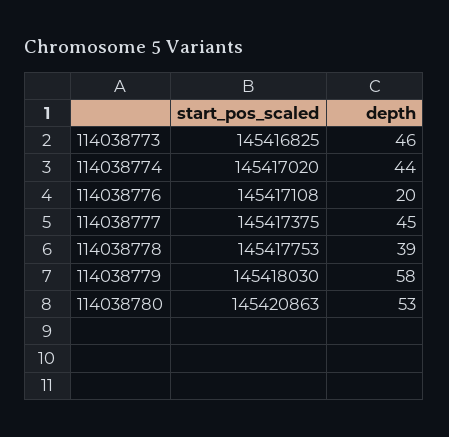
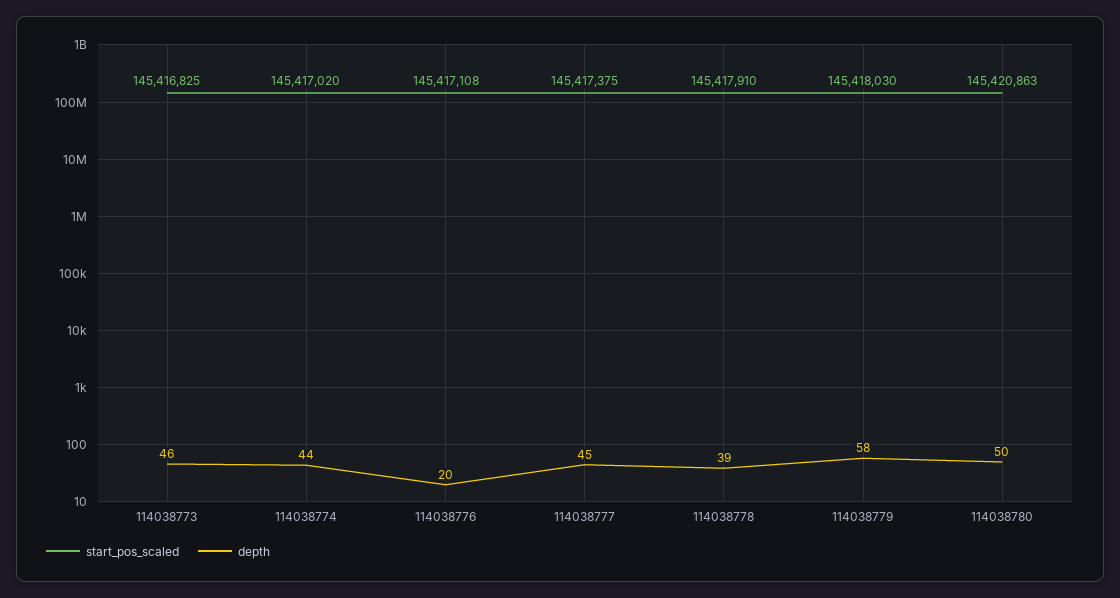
  {
    "start_pos_scaled": {
      "114038773": 145416825,
      "114038774": 145417020,
      "114038776": 145417108,
      "114038777": 145417375,
-     "114038778": 145417753,
+     "114038778": 145417910,
      "114038779": 145418030,
      "114038780": 145420863
    },
    "depth": {
      "114038773": 46,
      "114038774": 44,
      "114038776": 20,
      "114038777": 45,
      "114038778": 39,
      "114038779": 58,
-     "114038780": 53
+     "114038780": 50
    }
  }

